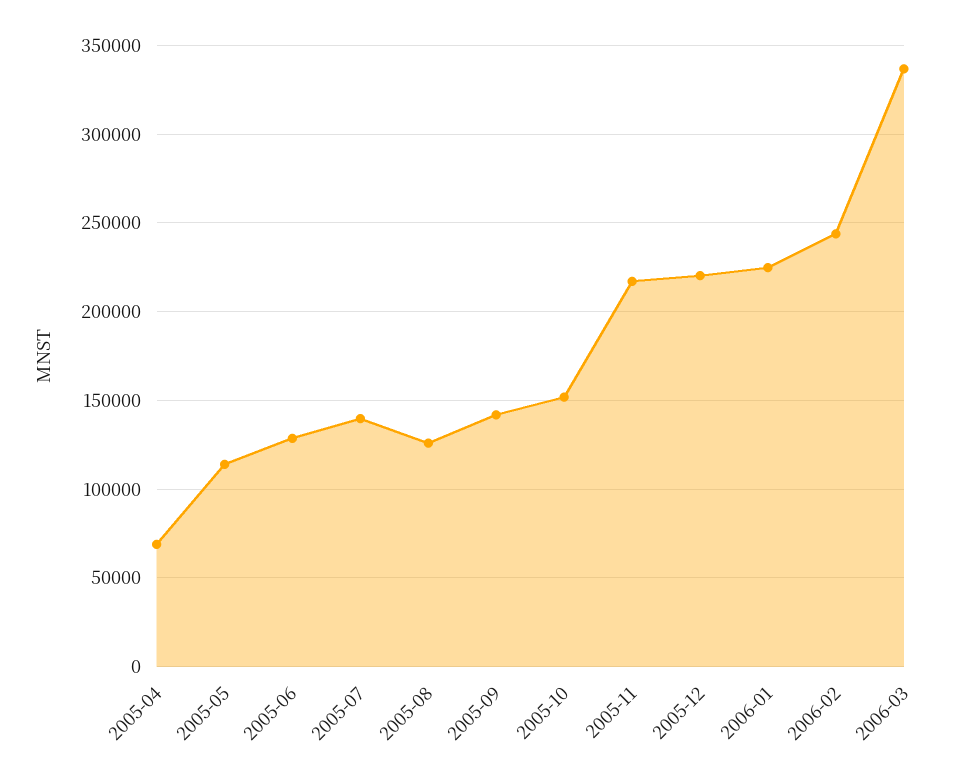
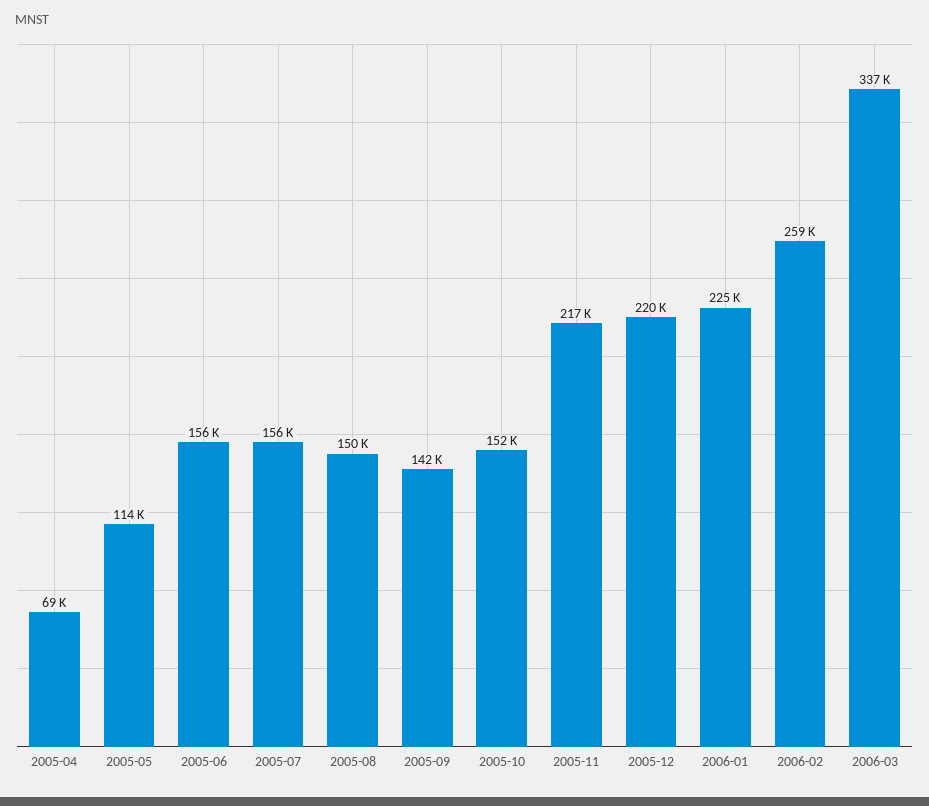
  {
    "2005-04": 69000,
    "2005-05": 114000,
-   "2005-06": 130000,
+   "2005-06": 156000,
-   "2005-07": 140000,
+   "2005-07": 156000,
-   "2005-08": 125000,
+   "2005-08": 150000,
    "2005-09": 142000,
    "2005-10": 152000,
    "2005-11": 217000,
    "2005-12": 220000,
    "2006-01": 225000,
-   "2006-02": 245000,
+   "2006-02": 259000,
    "2006-03": 337000
  }

